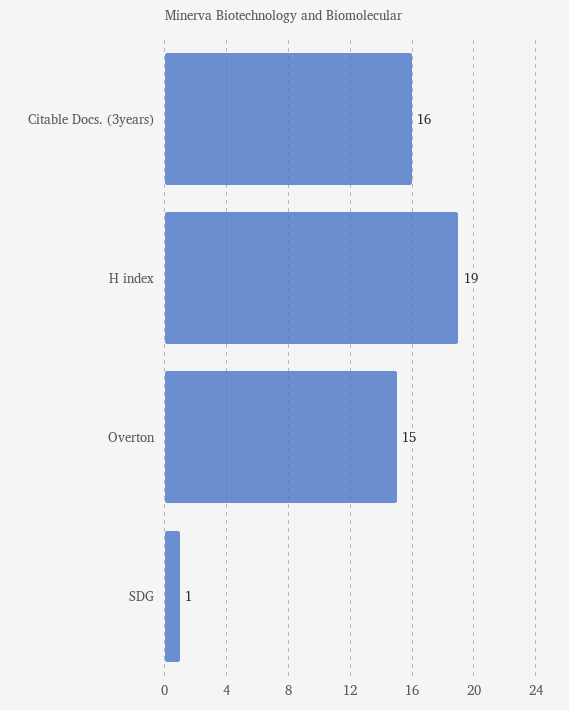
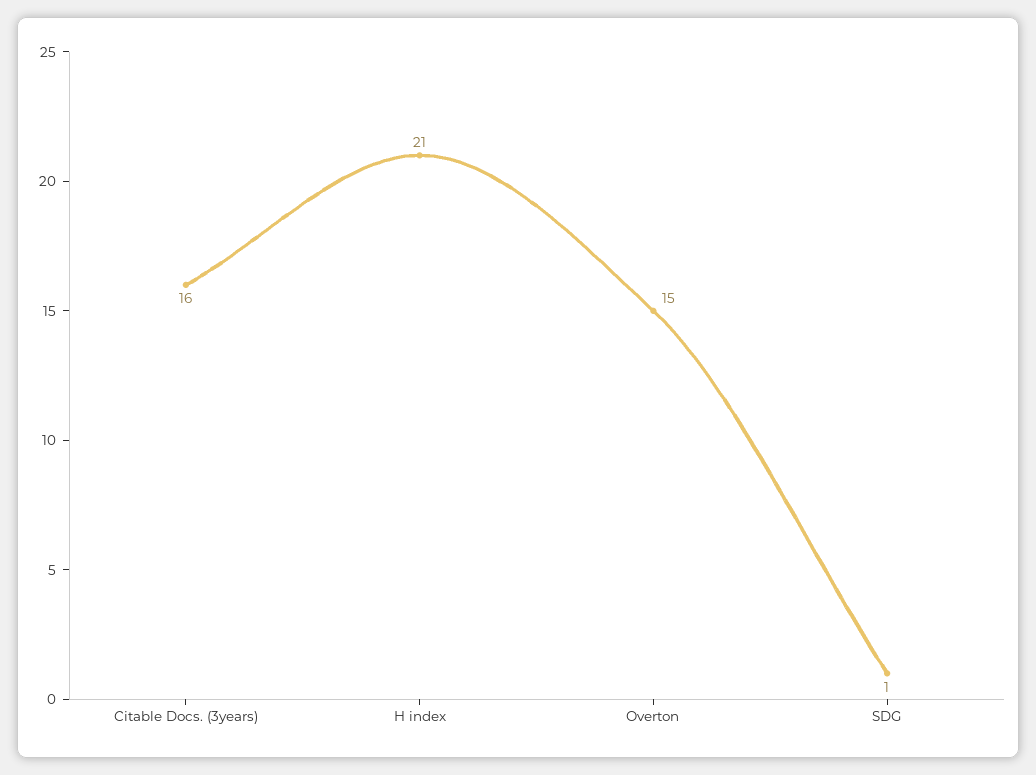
  {
    "Citable Docs. (3years)": 16,
-   "H index": 19,
+   "H index": 21,
    "Overton": 15,
    "SDG": 1
  }

